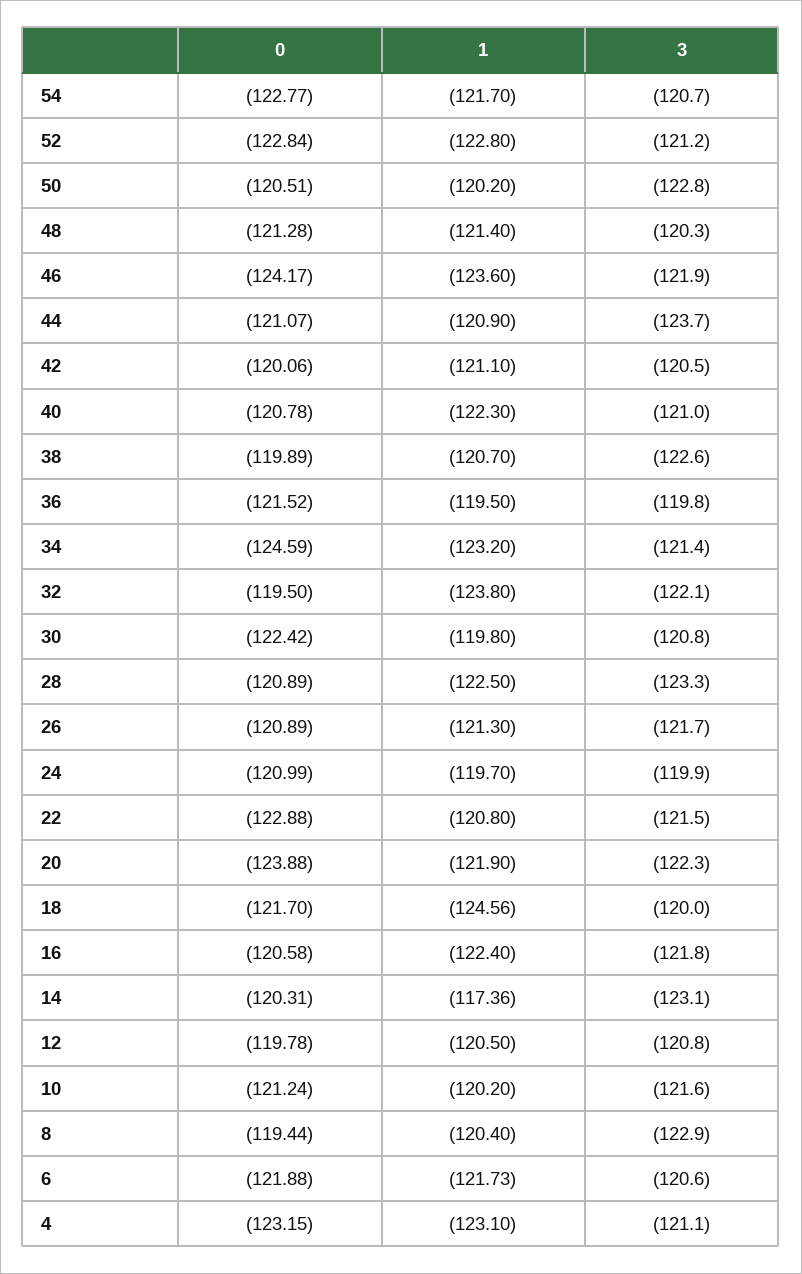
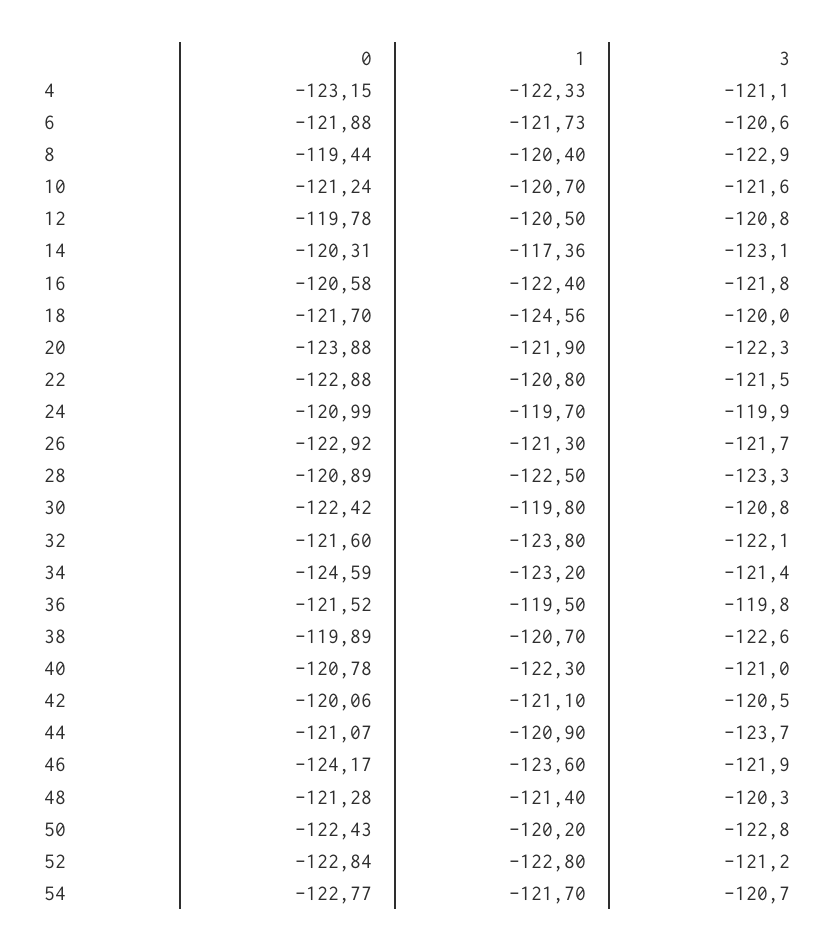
  {
    "0": {
      "54": -122.77,
      "52": -122.84,
-     "50": -120.51,
+     "50": -122.43,
      "48": -121.28,
      "46": -124.17,
      "44": -121.07,
      "42": -120.06,
      "40": -120.78,
      "38": -119.89,
      "36": -121.52,
      "34": -124.59,
-     "32": -119.5,
+     "32": -121.6,
      "30": -122.42,
      "28": -120.89,
-     "26": -120.89,
+     "26": -122.92,
      "24": -120.99,
      "22": -122.88,
      "20": -123.88,
      "18": -121.7,
      "16": -120.58,
      "14": -120.31,
      "12": -119.78,
      "10": -121.24,
      "8": -119.44,
      "6": -121.88,
      "4": -123.15
    },
    "1": {
      "54": -121.7,
      "52": -122.8,
      "50": -120.2,
      "48": -121.4,
      "46": -123.6,
      "44": -120.9,
      "42": -121.1,
      "40": -122.3,
      "38": -120.7,
      "36": -119.5,
      "34": -123.2,
      "32": -123.8,
      "30": -119.8,
      "28": -122.5,
      "26": -121.3,
      "24": -119.7,
      "22": -120.8,
      "20": -121.9,
      "18": -124.56,
      "16": -122.4,
      "14": -117.36,
      "12": -120.5,
-     "10": -120.2,
+     "10": -120.7,
      "8": -120.4,
      "6": -121.73,
-     "4": -123.1
+     "4": -122.33
    },
    "3": {
      "54": -120.7,
      "52": -121.2,
      "50": -122.8,
      "48": -120.3,
      "46": -121.9,
      "44": -123.7,
      "42": -120.5,
      "40": -121,
      "38": -122.6,
      "36": -119.8,
      "34": -121.4,
      "32": -122.1,
      "30": -120.8,
      "28": -123.3,
      "26": -121.7,
      "24": -119.9,
      "22": -121.5,
      "20": -122.3,
      "18": -120,
      "16": -121.8,
      "14": -123.1,
      "12": -120.8,
      "10": -121.6,
      "8": -122.9,
      "6": -120.6,
      "4": -121.1
    }
  }

